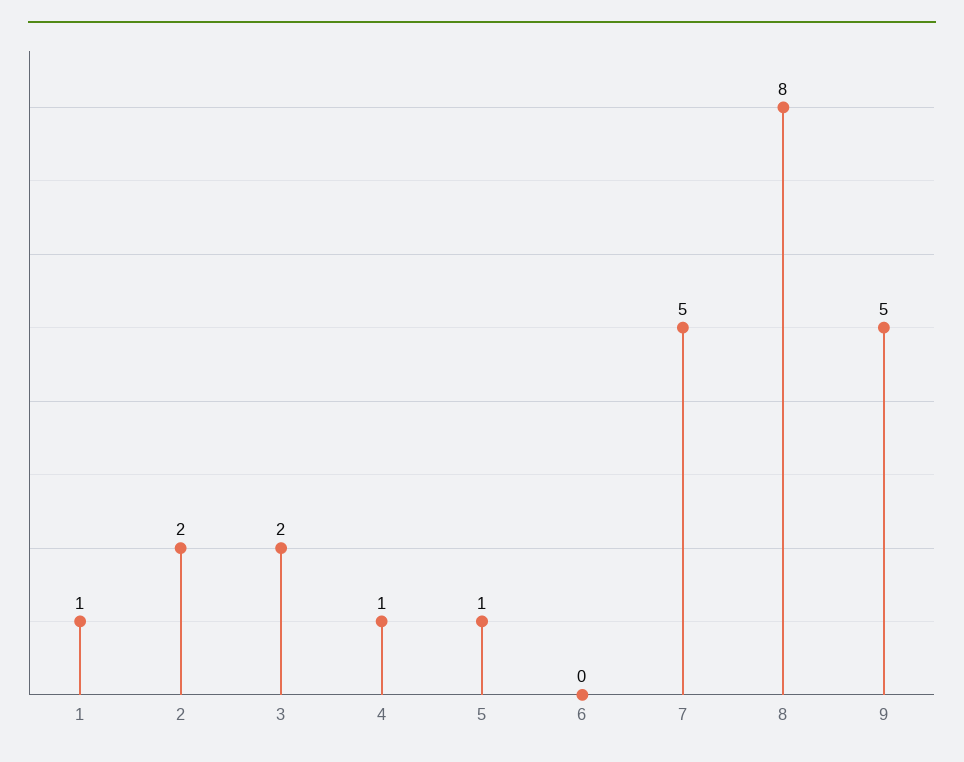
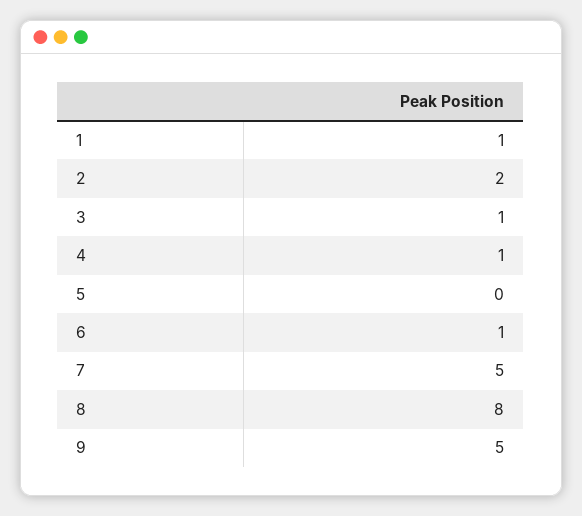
  {
    "1": 1,
    "2": 2,
-   "3": 2,
+   "3": 1,
    "4": 1,
-   "5": 1,
+   "5": 0,
-   "6": 0,
+   "6": 1,
    "7": 5,
    "8": 8,
    "9": 5
  }

